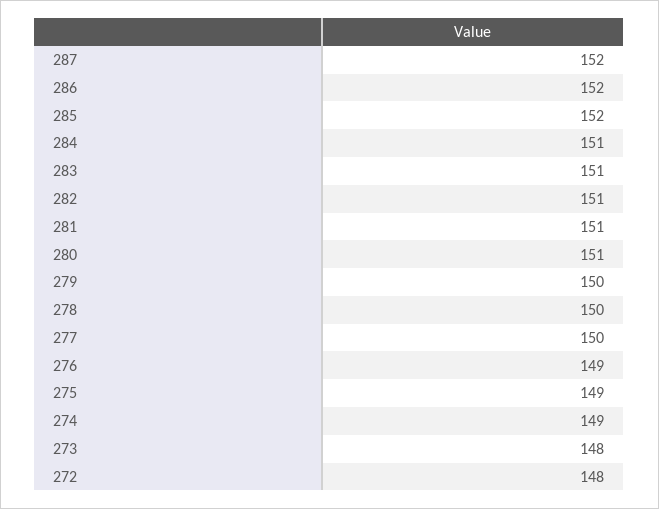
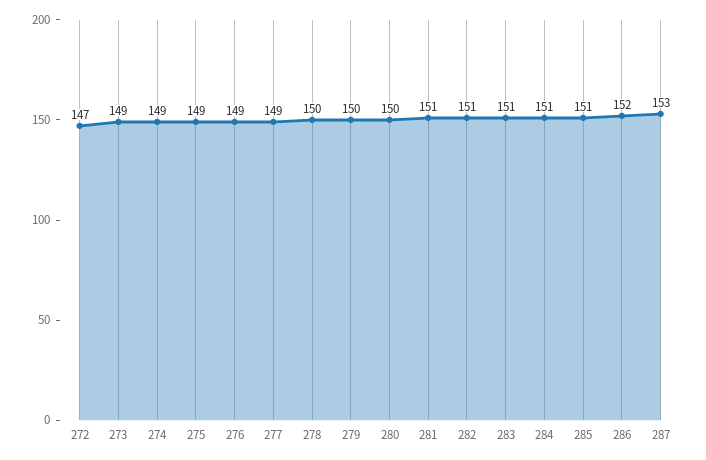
  {
-   "287": 152,
+   "287": 153,
    "286": 152,
-   "285": 152,
+   "285": 151,
    "284": 151,
    "283": 151,
    "282": 151,
    "281": 151,
-   "280": 151,
+   "280": 150,
    "279": 150,
    "278": 150,
-   "277": 150,
+   "277": 149,
    "276": 149,
    "275": 149,
    "274": 149,
-   "273": 148,
+   "273": 149,
-   "272": 148
+   "272": 147
  }

